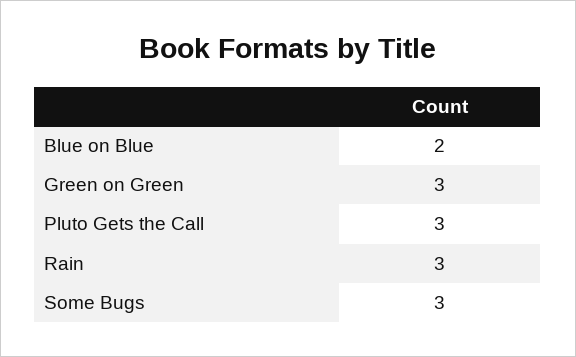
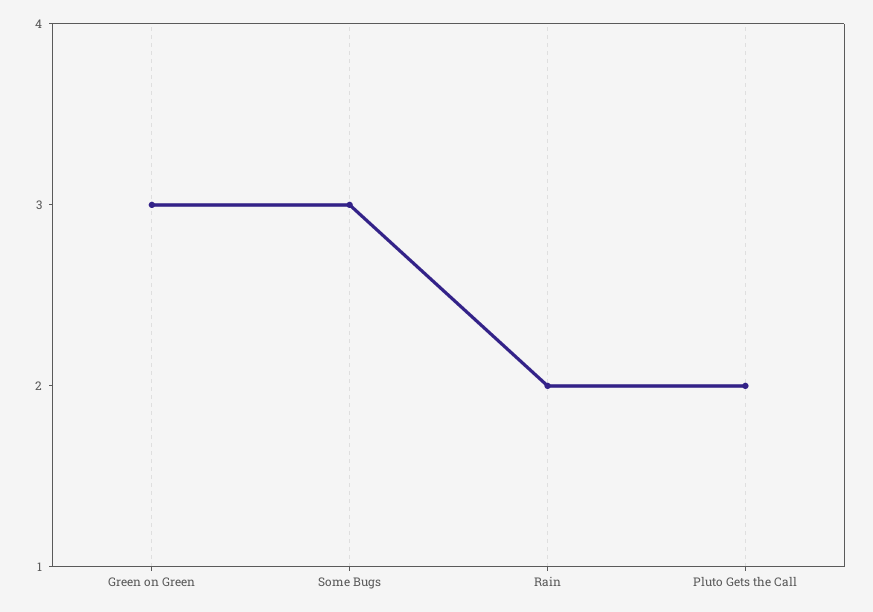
  {
-   "Blue on Blue": 2,
    "Green on Green": 3,
-   "Pluto Gets the Call": 3,
+   "Pluto Gets the Call": 2,
-   "Rain": 3,
+   "Rain": 2,
    "Some Bugs": 3
  }

